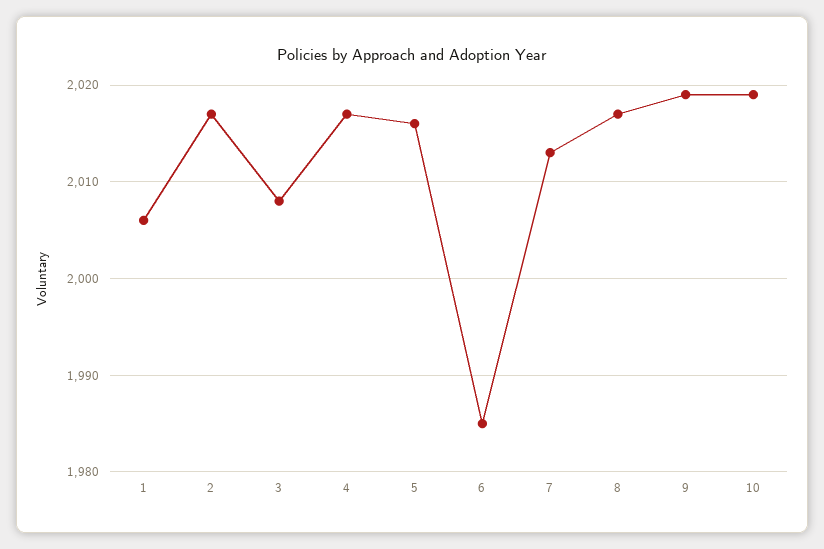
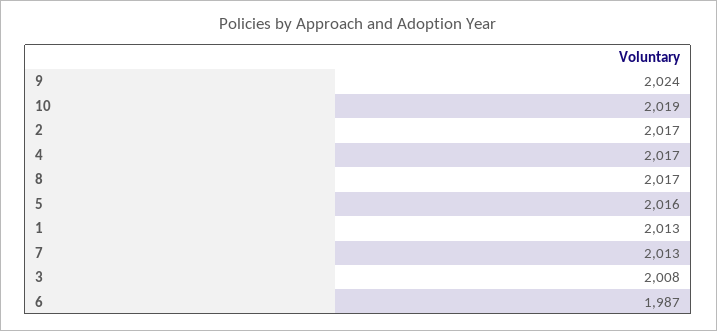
  {
-   "1": 2006,
+   "1": 2013,
    "2": 2017,
    "3": 2008,
    "4": 2017,
    "5": 2016,
-   "6": 1985,
+   "6": 1987,
    "7": 2013,
    "8": 2017,
-   "9": 2019,
+   "9": 2024,
    "10": 2019
  }

